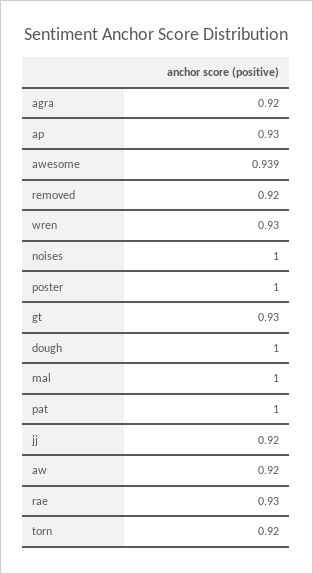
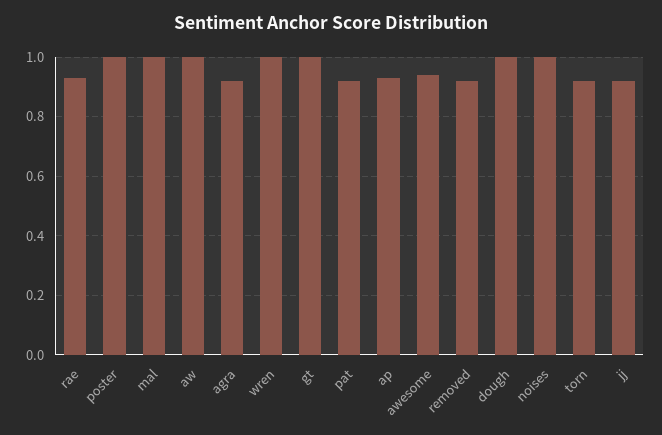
  {
    "agra": 0.92,
    "ap": 0.93,
    "awesome": 0.939,
    "removed": 0.92,
-   "wren": 0.93,
+   "wren": 1,
    "noises": 1,
    "poster": 1,
-   "gt": 0.93,
+   "gt": 1,
    "dough": 1,
    "mal": 1,
-   "pat": 1,
+   "pat": 0.925,
    "jj": 0.92,
-   "aw": 0.92,
+   "aw": 1,
    "rae": 0.93,
    "torn": 0.92
  }

